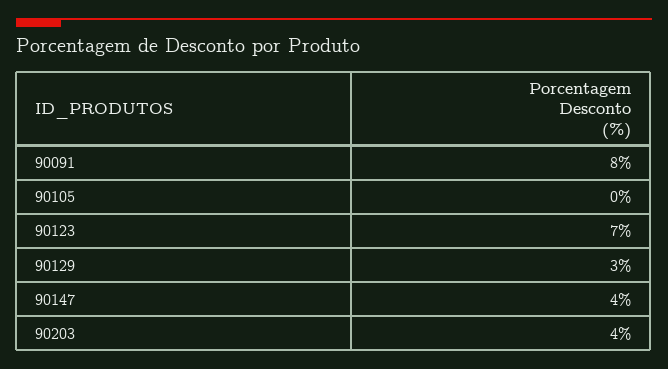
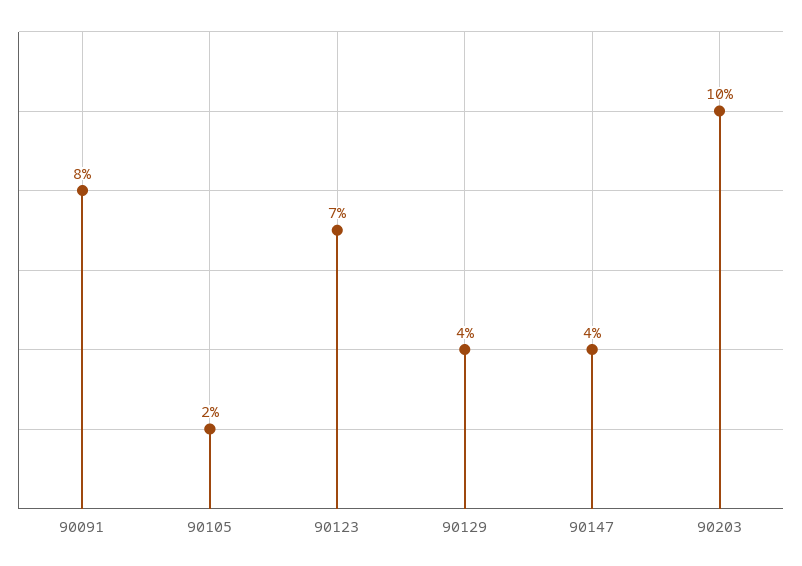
  {
    "90091": 8,
-   "90105": 0,
+   "90105": 2,
    "90123": 7,
-   "90129": 3,
+   "90129": 4,
    "90147": 4,
-   "90203": 4
+   "90203": 10
  }

